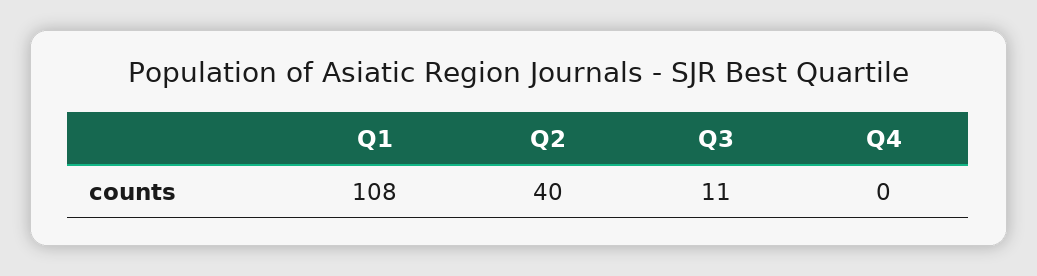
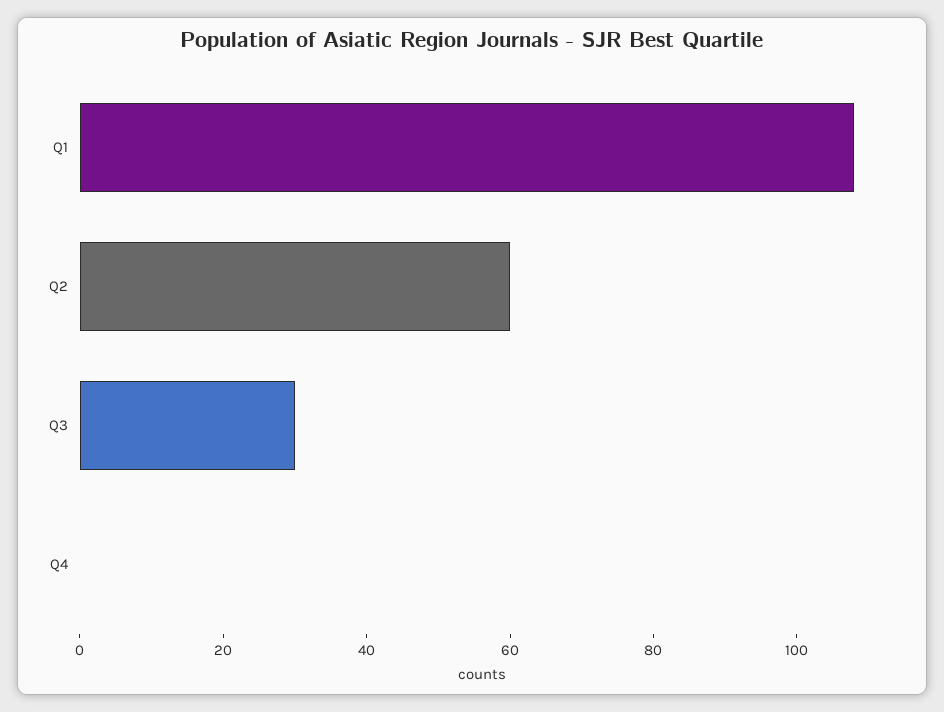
  {
    "Q1": 108,
-   "Q2": 40,
+   "Q2": 60,
-   "Q3": 11,
+   "Q3": 30,
    "Q4": 0
  }

